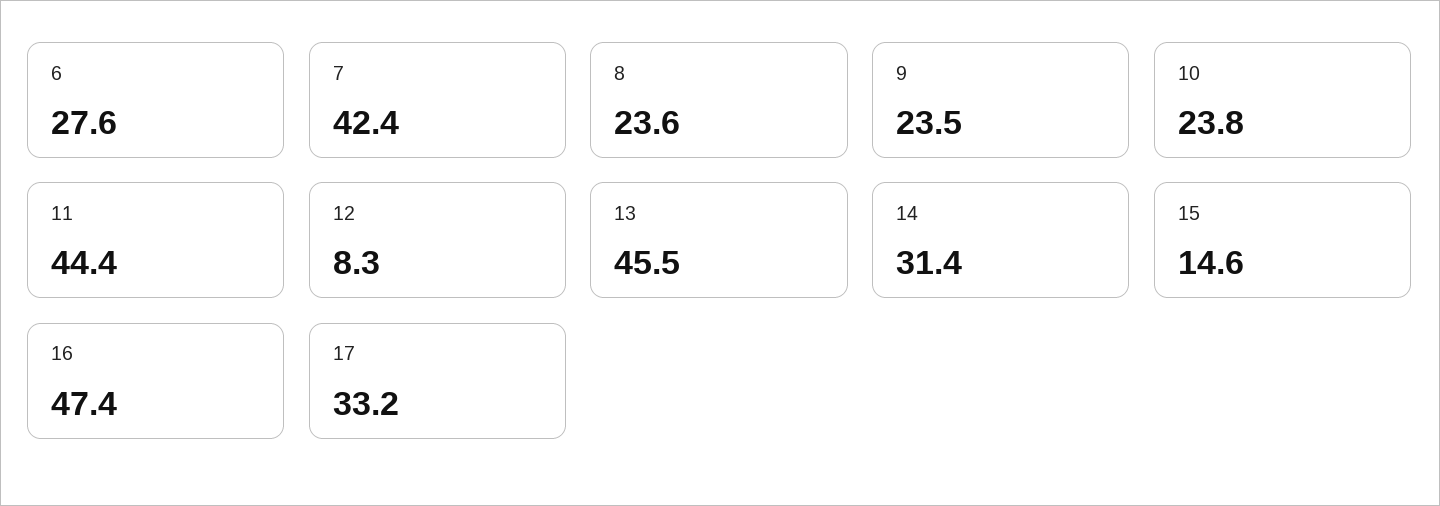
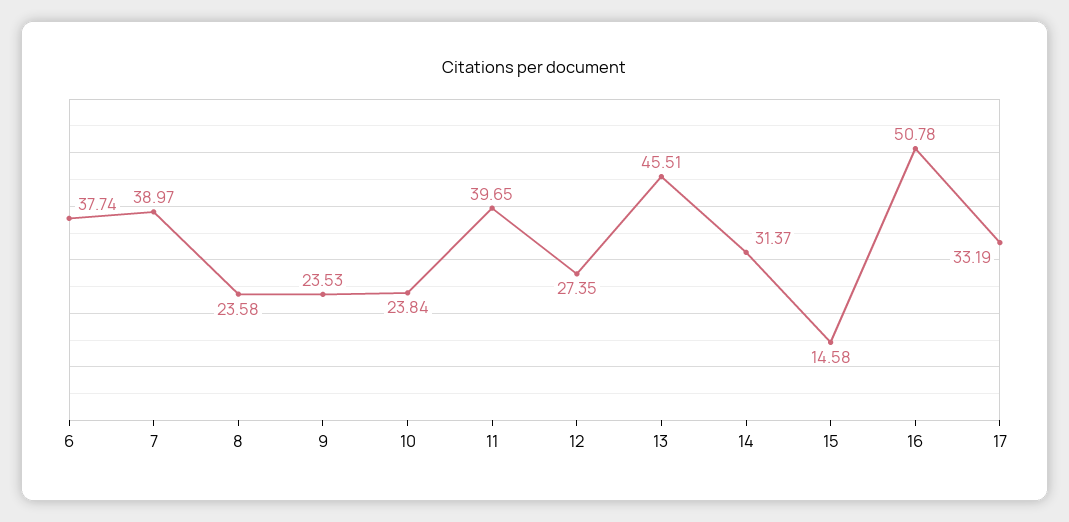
  {
-   "6": 27.6,
+   "6": 37.74,
-   "7": 42.4,
+   "7": 38.97,
    "8": 23.58,
    "9": 23.53,
    "10": 23.84,
-   "11": 44.4,
+   "11": 39.65,
-   "12": 8.3,
+   "12": 27.35,
    "13": 45.51,
    "14": 31.37,
    "15": 14.58,
-   "16": 47.4,
+   "16": 50.78,
    "17": 33.19
  }

